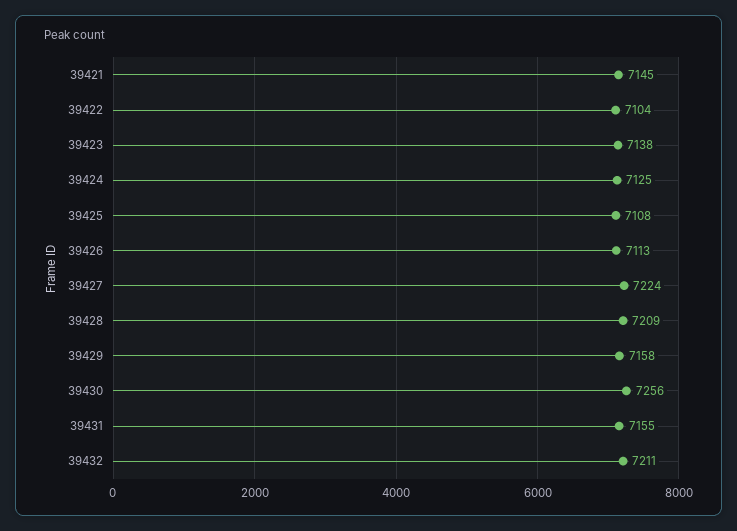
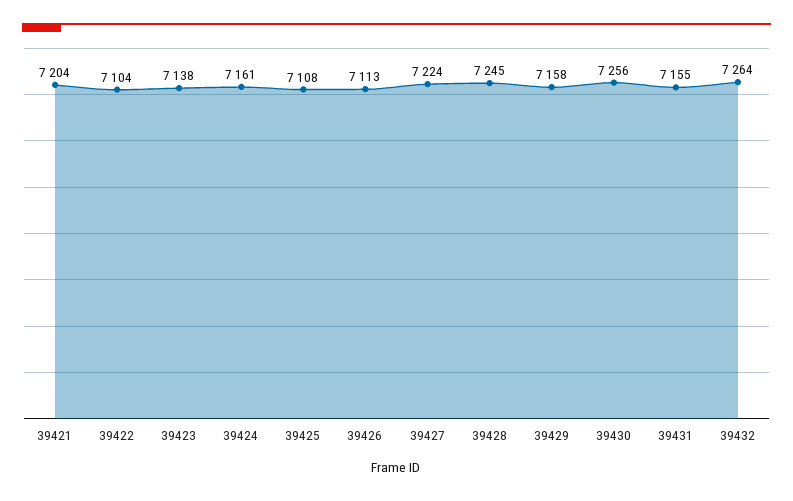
  {
-   "39421": 7145,
+   "39421": 7204,
    "39422": 7104,
    "39423": 7138,
-   "39424": 7125,
+   "39424": 7161,
    "39425": 7108,
    "39426": 7113,
    "39427": 7224,
-   "39428": 7209,
+   "39428": 7245,
    "39429": 7158,
    "39430": 7256,
    "39431": 7155,
-   "39432": 7211
+   "39432": 7264
  }

